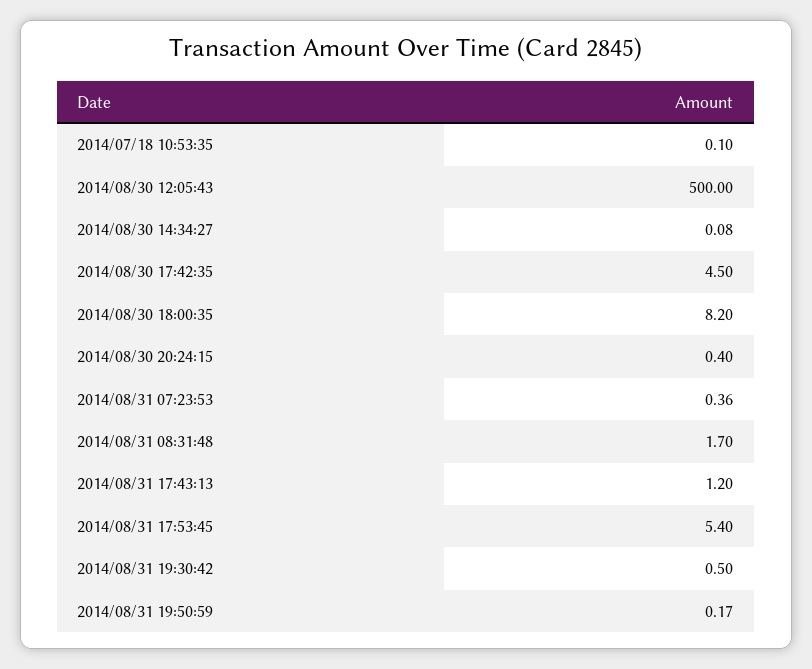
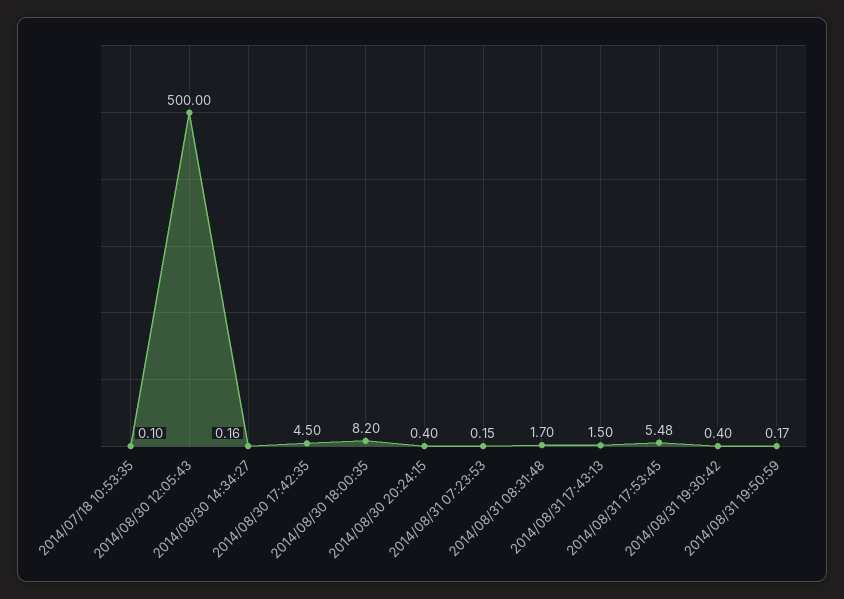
  {
    "2014/07/18 10:53:35": 0.1,
    "2014/08/30 12:05:43": 500,
-   "2014/08/30 14:34:27": 0.08,
+   "2014/08/30 14:34:27": 0.16,
    "2014/08/30 17:42:35": 4.5,
    "2014/08/30 18:00:35": 8.2,
    "2014/08/30 20:24:15": 0.4,
-   "2014/08/31 07:23:53": 0.36,
+   "2014/08/31 07:23:53": 0.15,
    "2014/08/31 08:31:48": 1.7,
-   "2014/08/31 17:43:13": 1.2,
+   "2014/08/31 17:43:13": 1.5,
-   "2014/08/31 17:53:45": 5.4,
+   "2014/08/31 17:53:45": 5.48,
-   "2014/08/31 19:30:42": 0.5,
+   "2014/08/31 19:30:42": 0.4,
    "2014/08/31 19:50:59": 0.17
  }

